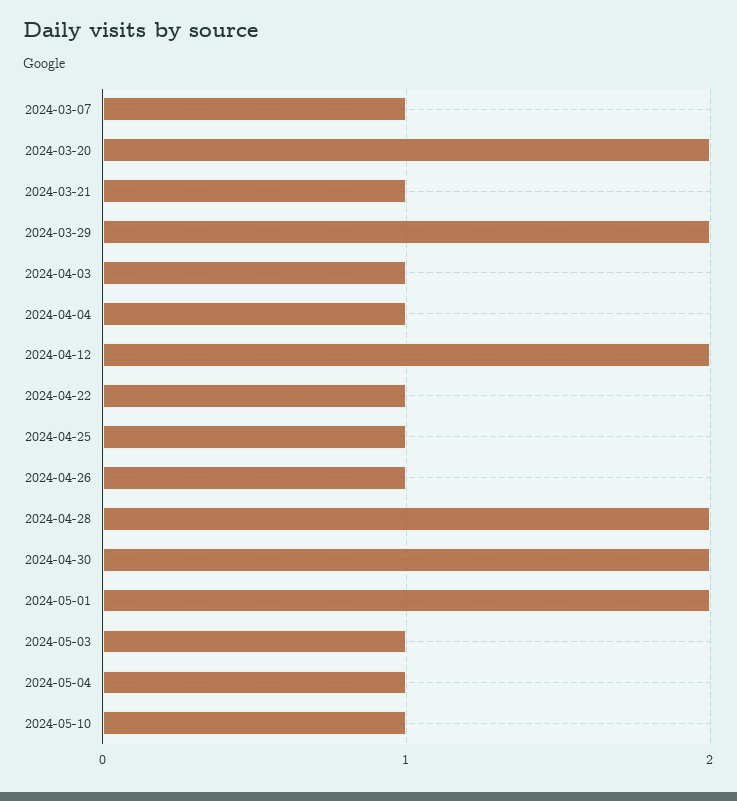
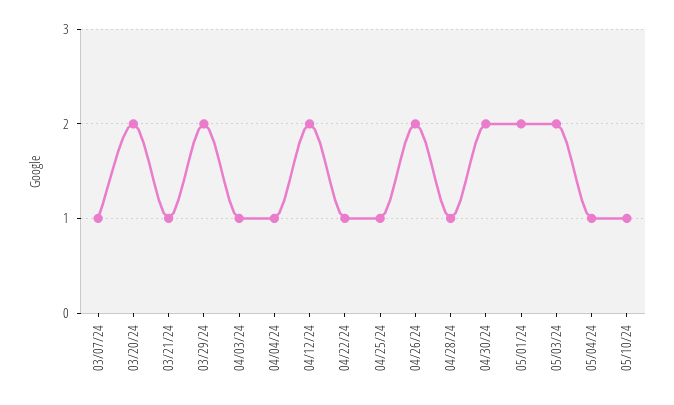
  {
    "2024-03-07": 1,
    "2024-03-20": 2,
    "2024-03-21": 1,
    "2024-03-29": 2,
    "2024-04-03": 1,
    "2024-04-04": 1,
    "2024-04-12": 2,
    "2024-04-22": 1,
    "2024-04-25": 1,
-   "2024-04-26": 1,
+   "2024-04-26": 2,
-   "2024-04-28": 2,
+   "2024-04-28": 1,
    "2024-04-30": 2,
    "2024-05-01": 2,
-   "2024-05-03": 1,
+   "2024-05-03": 2,
    "2024-05-04": 1,
    "2024-05-10": 1
  }

